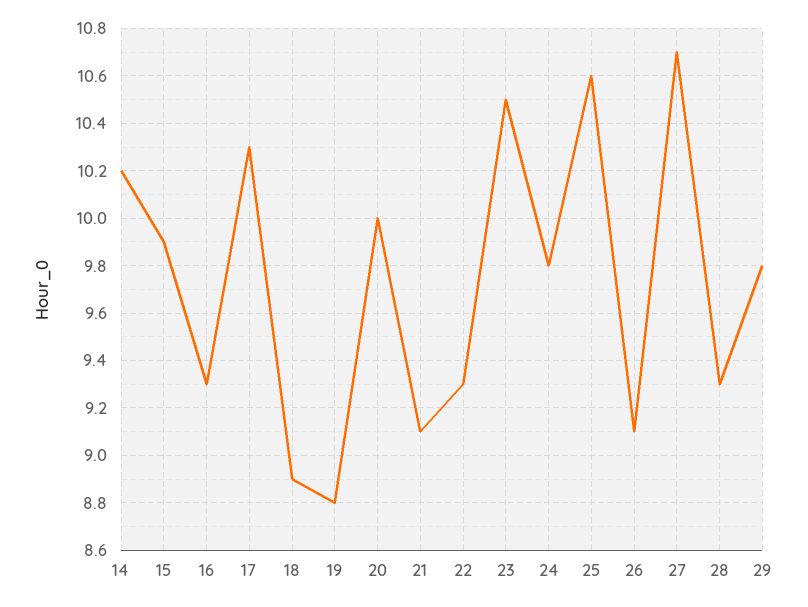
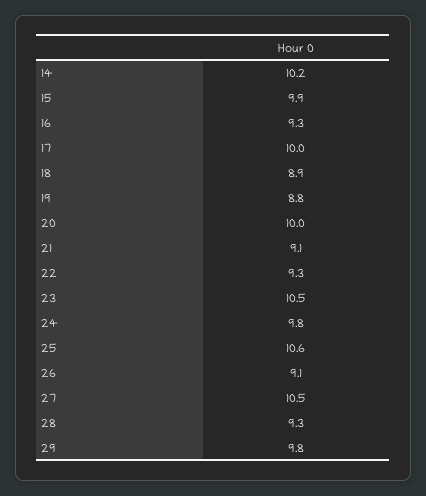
  {
    "14": 10.2,
    "15": 9.9,
    "16": 9.3,
-   "17": 10.3,
+   "17": 10,
    "18": 8.9,
    "19": 8.8,
    "20": 10,
    "21": 9.1,
    "22": 9.3,
    "23": 10.5,
    "24": 9.8,
    "25": 10.6,
    "26": 9.1,
-   "27": 10.7,
+   "27": 10.5,
    "28": 9.3,
    "29": 9.8
  }

